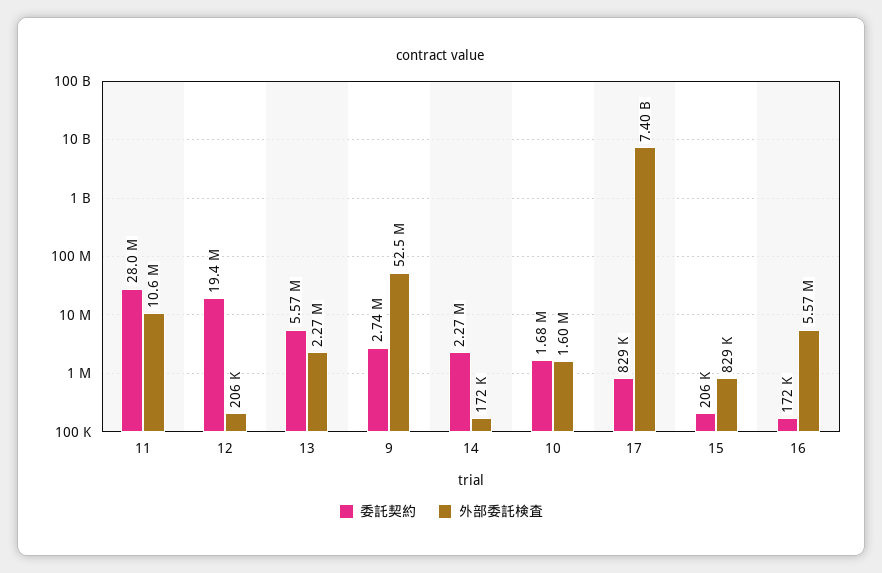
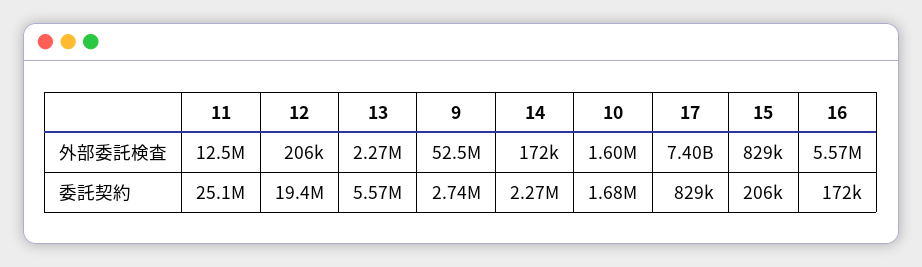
  {
    "委託契約": {
-     "11": 28000000,
+     "11": 25100000,
      "12": 19400000,
      "13": 5570000,
      "9": 2740000,
      "14": 2270000,
      "10": 1680000,
      "17": 829000,
      "15": 206000,
      "16": 172000
    },
    "外部委託検査": {
-     "11": 10600000,
+     "11": 12500000,
      "12": 206000,
      "13": 2270000,
      "9": 52500000,
      "14": 172000,
      "10": 1600000,
      "17": 7400000000,
      "15": 829000,
      "16": 5570000
    }
  }

